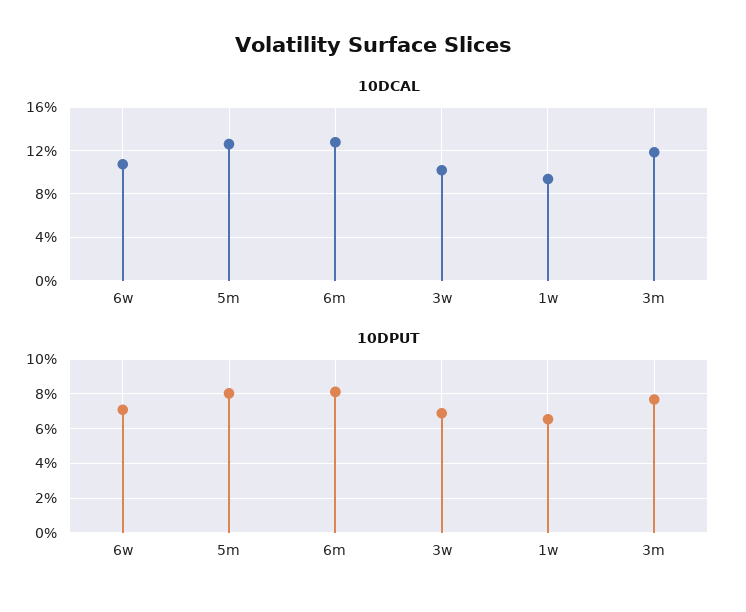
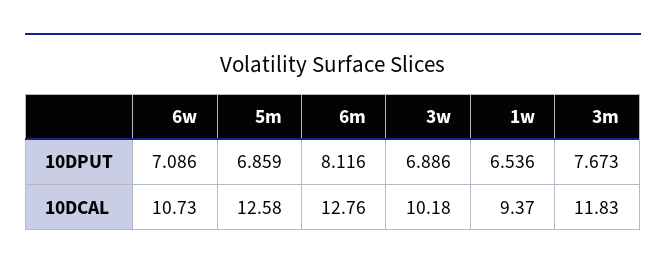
  {
    "10DCAL": {
      "6w": 10.73,
      "5m": 12.58,
      "6m": 12.76,
      "3w": 10.18,
      "1w": 9.37,
      "3m": 11.83
    },
    "10DPUT": {
      "6w": 7.086,
-     "5m": 8,
+     "5m": 6.859,
      "6m": 8.116,
      "3w": 6.886,
      "1w": 6.536,
      "3m": 7.673
    }
  }

